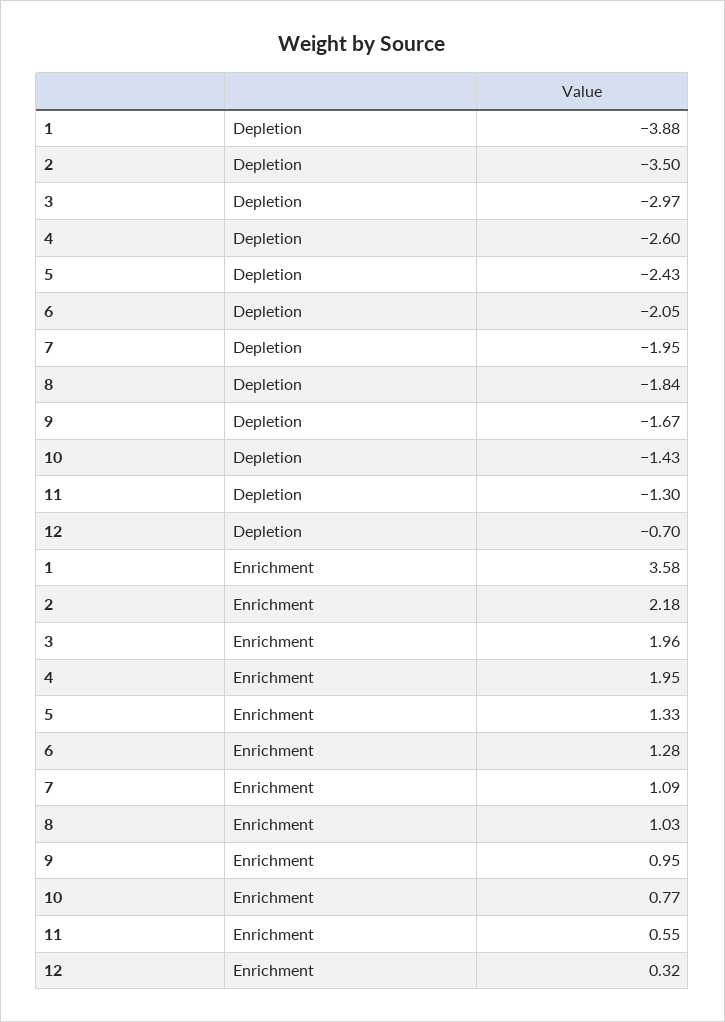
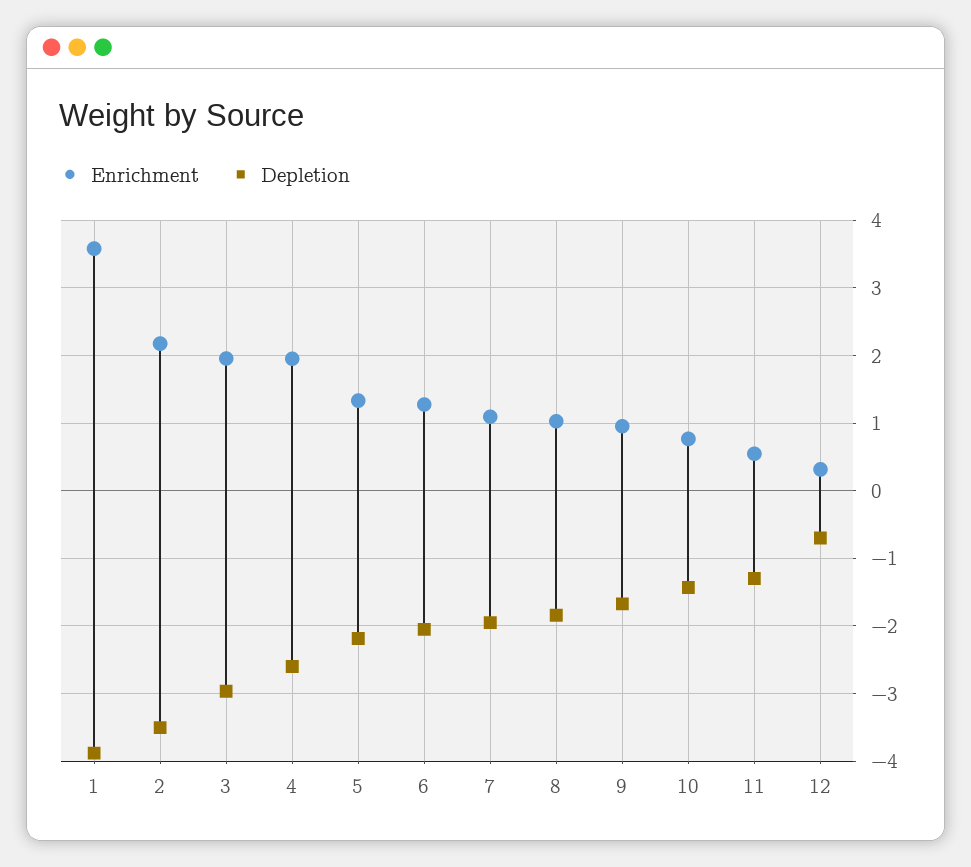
  {
    "Depletion": {
      "1": -3.88,
      "2": -3.5,
      "3": -2.97,
      "4": -2.6,
-     "5": -2.43,
+     "5": -2.2,
      "6": -2.05,
      "7": -1.95,
      "8": -1.84,
      "9": -1.67,
      "10": -1.43,
      "11": -1.3,
      "12": -0.7
    },
    "Enrichment": {
      "1": 3.58,
      "2": 2.18,
      "3": 1.96,
      "4": 1.95,
      "5": 1.33,
      "6": 1.28,
      "7": 1.09,
      "8": 1.03,
      "9": 0.95,
      "10": 0.77,
      "11": 0.55,
      "12": 0.32
    }
  }

